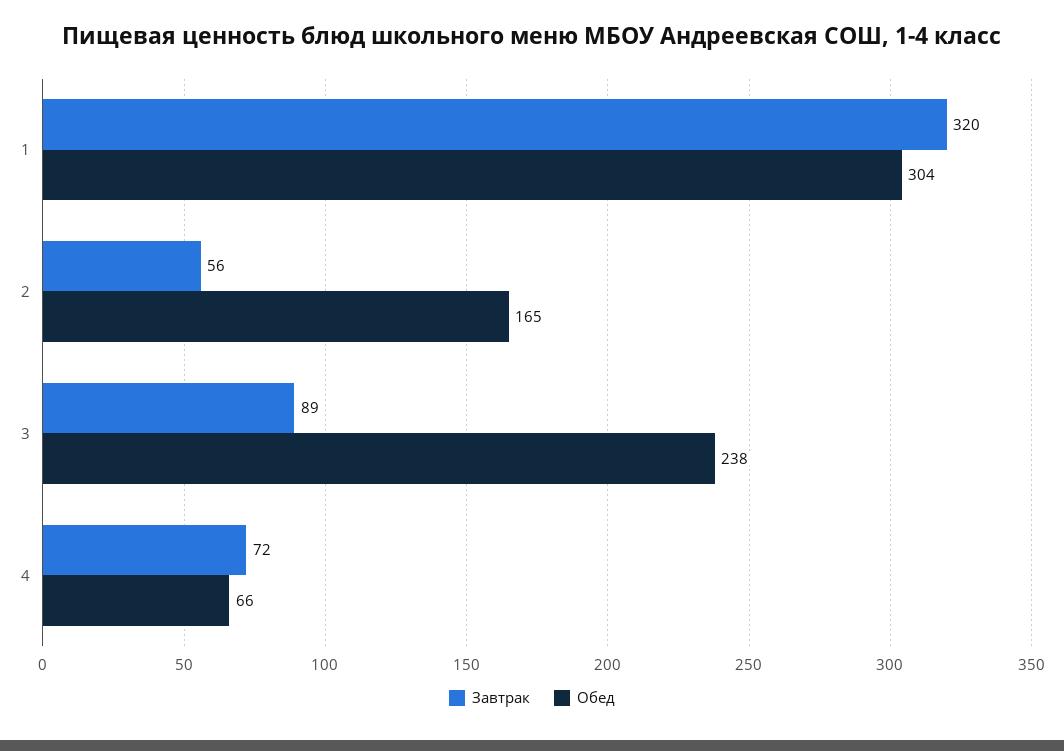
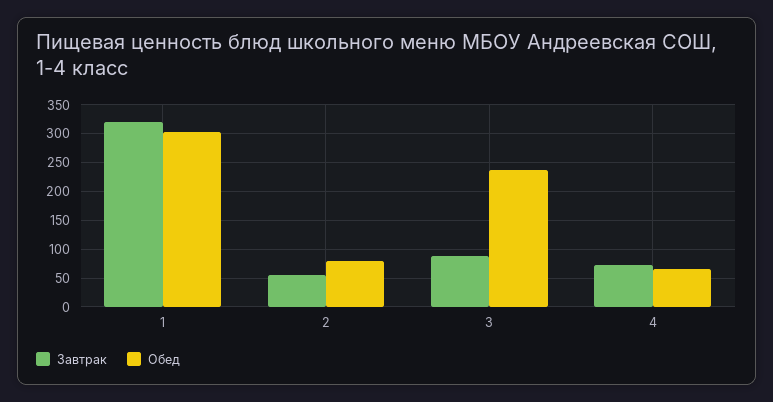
  {
    "Завтрак": {
      "1": 320,
      "2": 56,
      "3": 89,
      "4": 72
    },
    "Обед": {
      "1": 304,
-     "2": 165,
+     "2": 75,
      "3": 238,
      "4": 66
    }
  }

